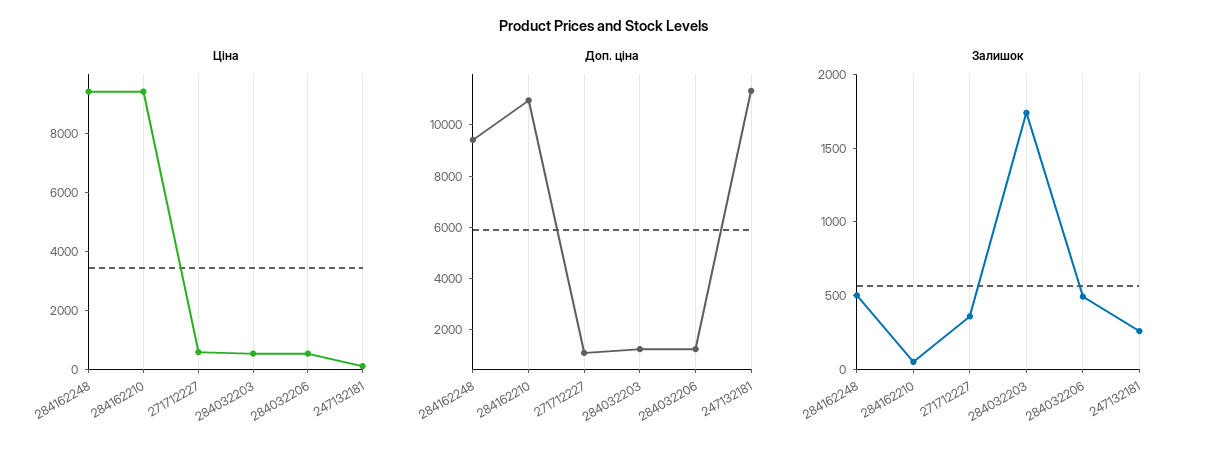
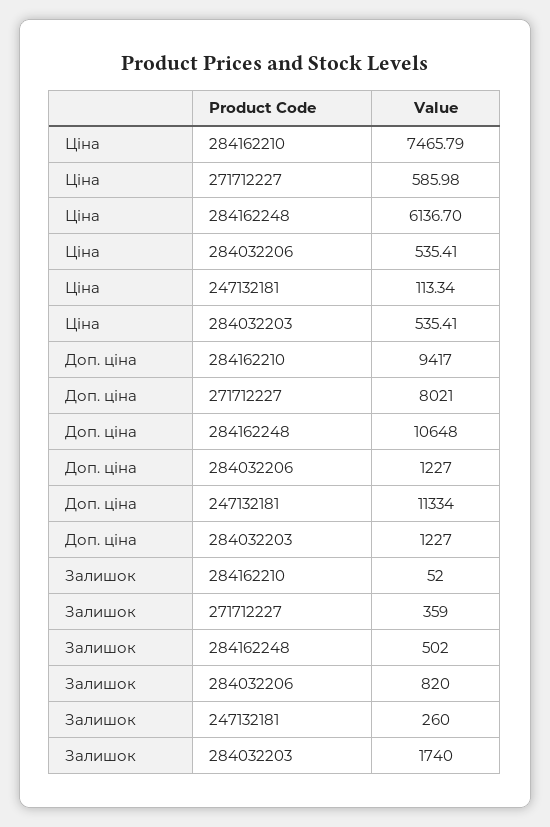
  {
    "Ціна": {
-     "284162248": 9500,
+     "284162248": 6136.7,
-     "284162210": 9500,
+     "284162210": 7465.79,
      "271712227": 585.98,
      "284032203": 535.41,
      "284032206": 535.41,
      "247132181": 113.34
    },
    "Доп. ціна": {
-     "284162248": 9500,
+     "284162248": 10648,
-     "284162210": 11000,
+     "284162210": 9417,
-     "271712227": 1000,
+     "271712227": 8021,
      "284032203": 1227,
      "284032206": 1227,
      "247132181": 11334
    },
    "Залишок": {
      "284162248": 502,
      "284162210": 52,
      "271712227": 359,
      "284032203": 1740,
-     "284032206": 500,
+     "284032206": 820,
      "247132181": 260
    }
  }

